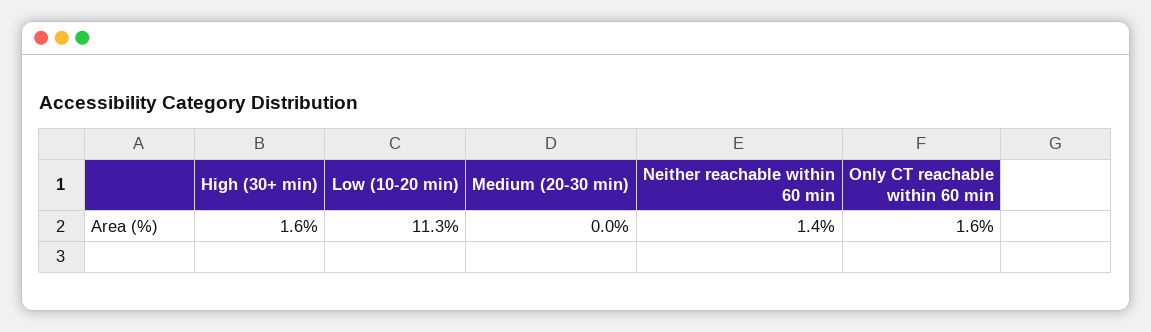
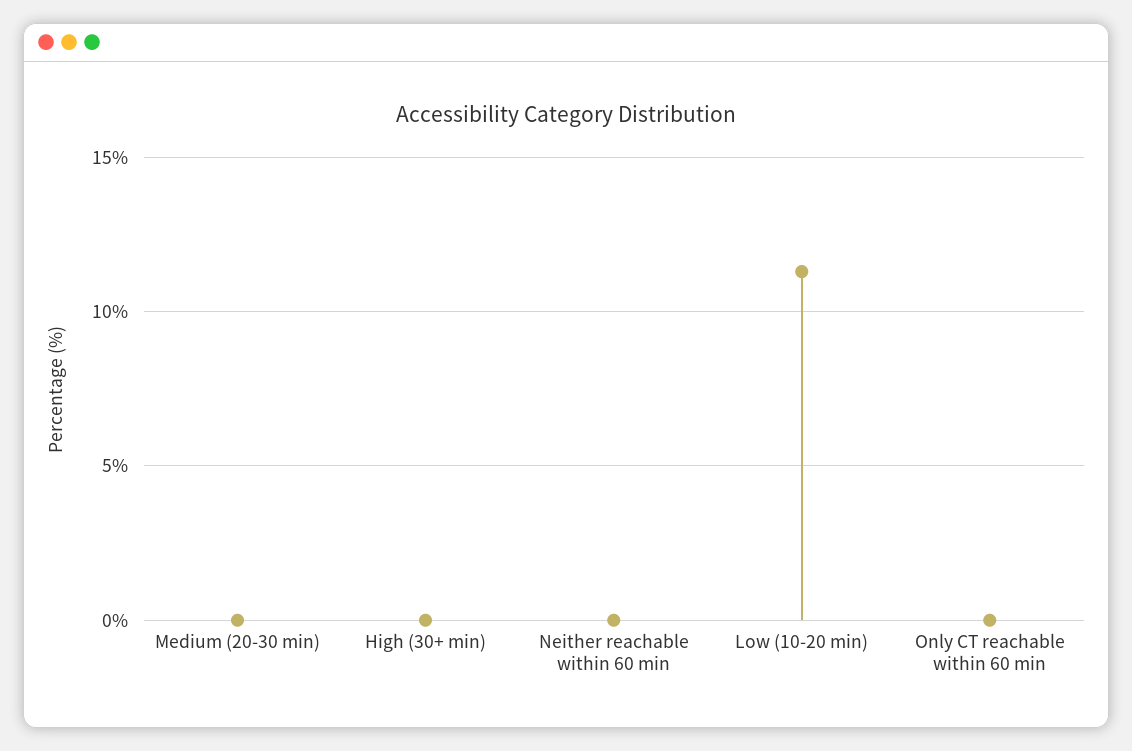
  {
-   "High (30+ min)": 1.6,
+   "High (30+ min)": 0,
    "Low (10-20 min)": 11.3,
    "Medium (20-30 min)": 0,
-   "Neither reachable within 60 min": 1.4,
+   "Neither reachable within 60 min": 0,
-   "Only CT reachable within 60 min": 1.6
+   "Only CT reachable within 60 min": 0
  }

